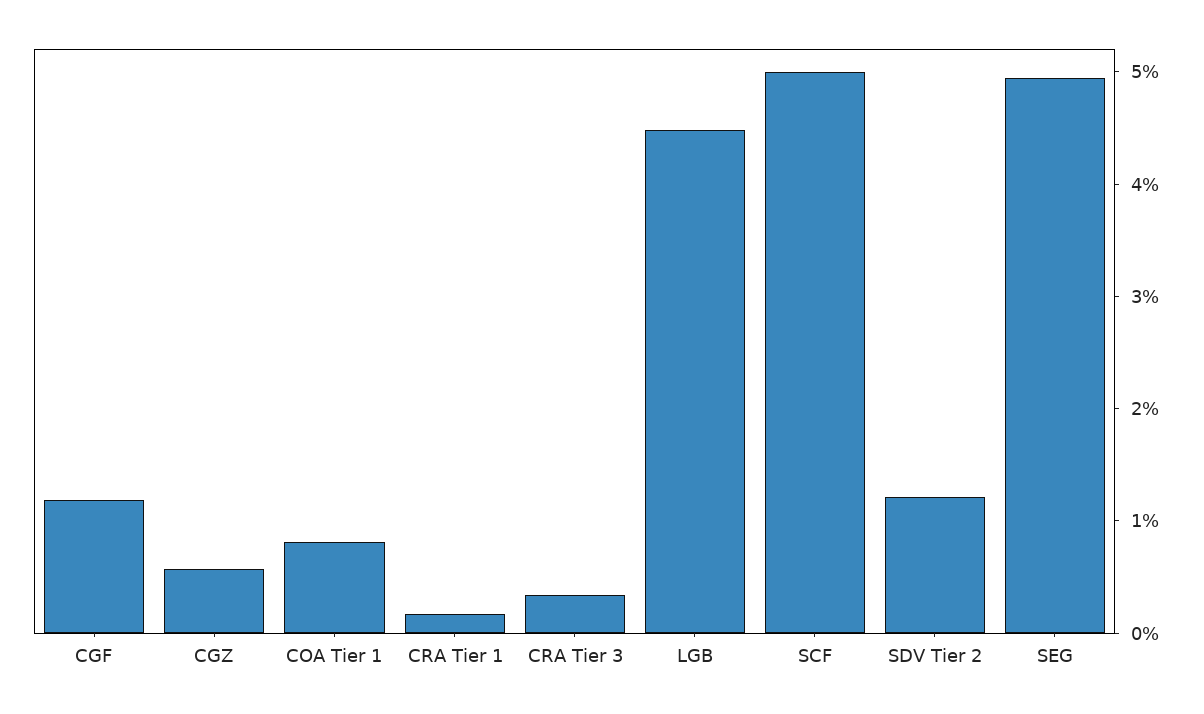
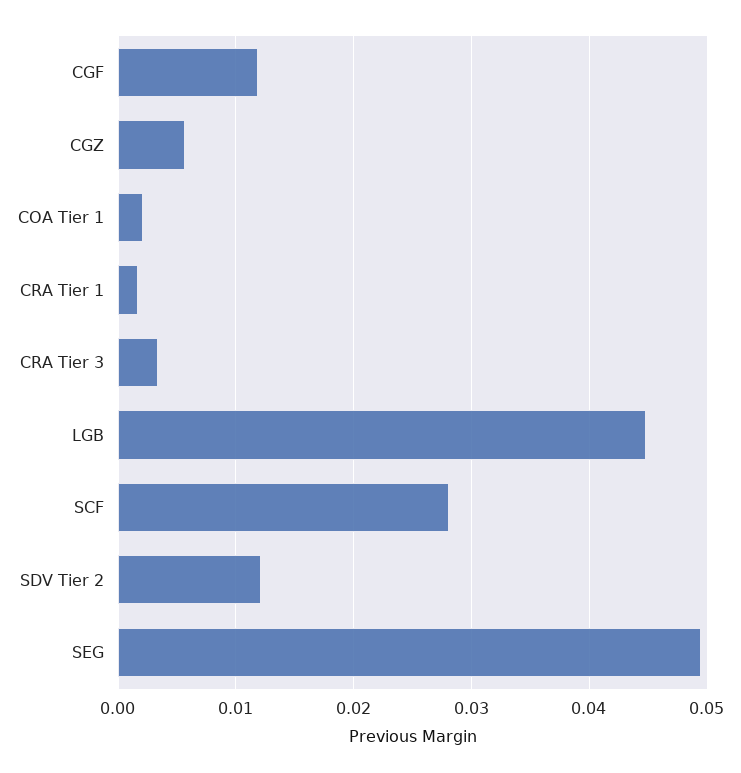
  {
    "CGF": 0.012,
    "CGZ": 0.006,
-   "COA Tier 1": 0.008,
+   "COA Tier 1": 0.002,
    "CRA Tier 1": 0.002,
    "CRA Tier 3": 0.003,
    "LGB": 0.045,
-   "SCF": 0.05,
+   "SCF": 0.028,
    "SDV Tier 2": 0.012,
    "SEG": 0.05
  }

